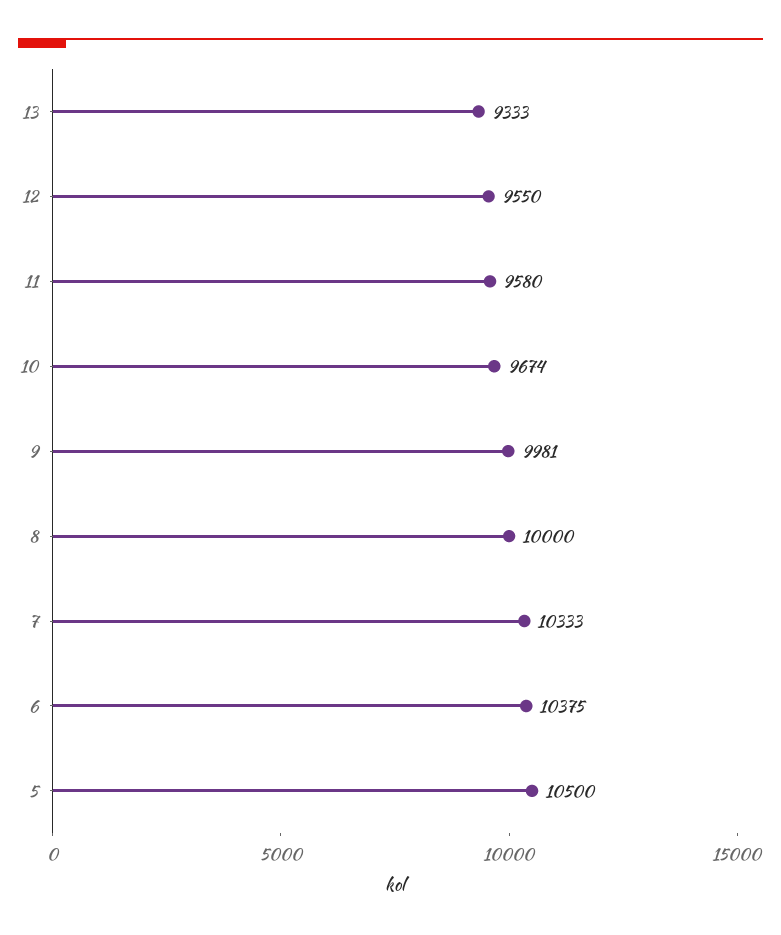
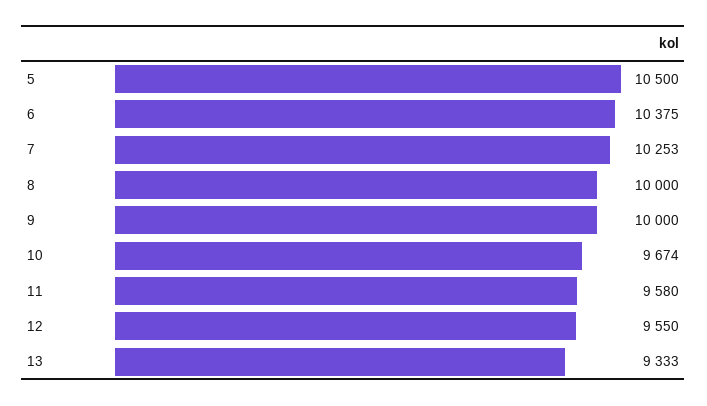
  {
    "13": 9333,
    "12": 9550,
    "11": 9580,
    "10": 9674,
-   "9": 9981,
+   "9": 10000,
    "8": 10000,
-   "7": 10333,
+   "7": 10253,
    "6": 10375,
    "5": 10500
  }

